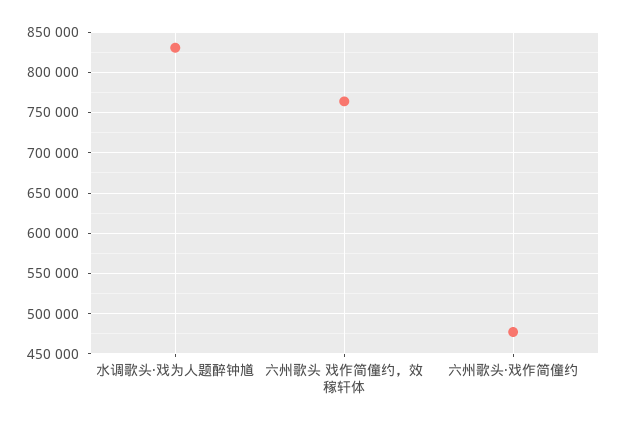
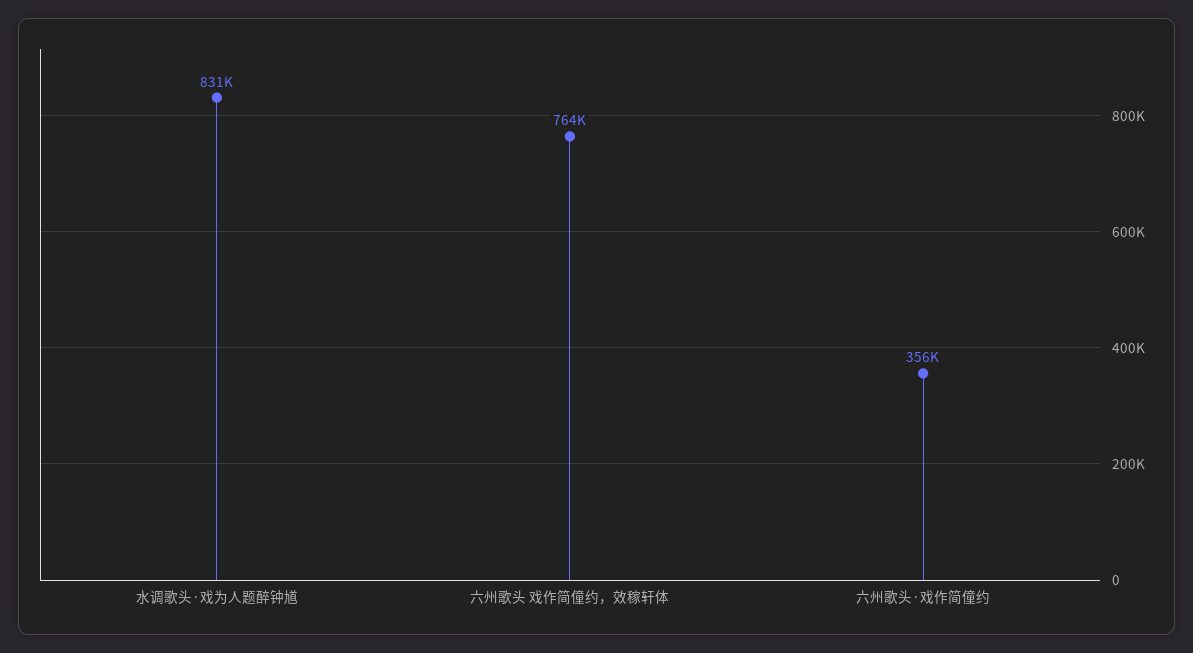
  {
    "水调歌头·戏为人题醉钟馗": 831000,
    "六州歌头 戏作简僮约，效稼轩体": 764000,
-   "六州歌头·戏作简僮约": 480000
+   "六州歌头·戏作简僮约": 356000
  }

